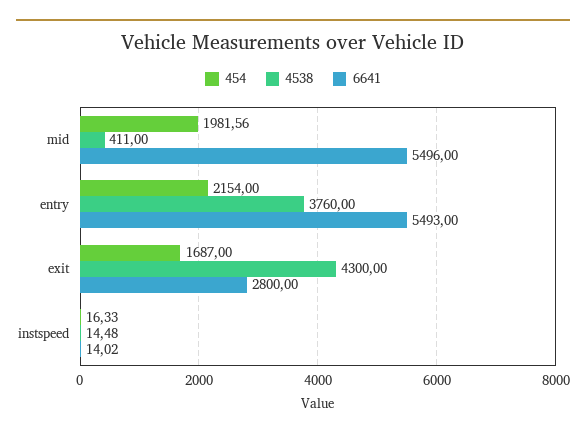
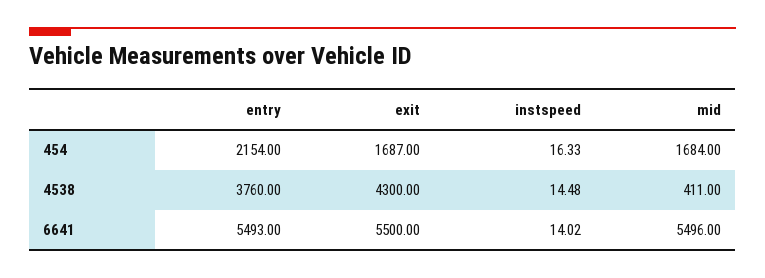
  {
    "454": {
-     "mid": 1981.56,
+     "mid": 1684,
      "entry": 2154,
      "exit": 1687,
      "instspeed": 16.33
    },
    "4538": {
      "mid": 411,
      "entry": 3760,
      "exit": 4300,
      "instspeed": 14.48
    },
    "6641": {
      "mid": 5496,
      "entry": 5493,
-     "exit": 2800,
+     "exit": 5500,
      "instspeed": 14.02
    }
  }

